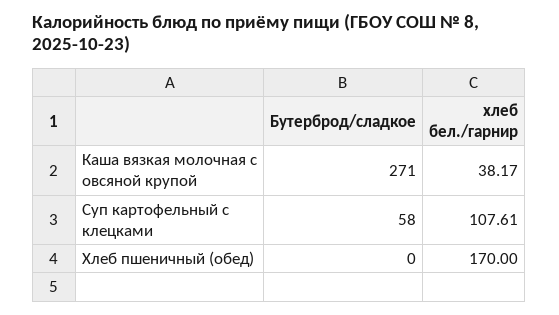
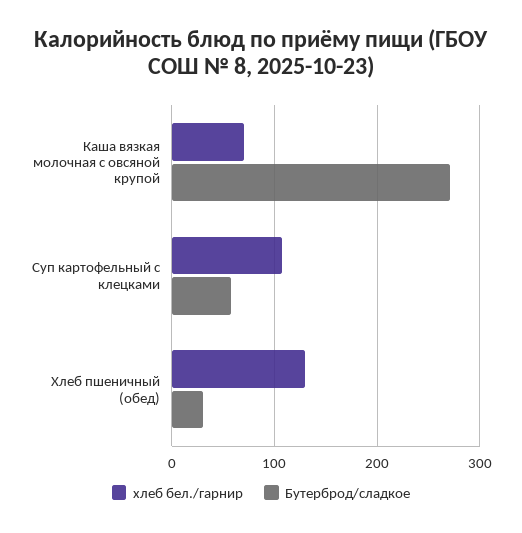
  {
    "Бутерброд/сладкое": {
      "Каша вязкая молочная с овсяной крупой": 271,
      "Суп картофельный с клецками": 58,
-     "Хлеб пшеничный (обед)": 0
+     "Хлеб пшеничный (обед)": 30
    },
    "хлеб бел./гарнир": {
-     "Каша вязкая молочная с овсяной крупой": 38.17,
+     "Каша вязкая молочная с овсяной крупой": 70,
      "Суп картофельный с клецками": 107.61,
-     "Хлеб пшеничный (обед)": 170
+     "Хлеб пшеничный (обед)": 130
    }
  }

